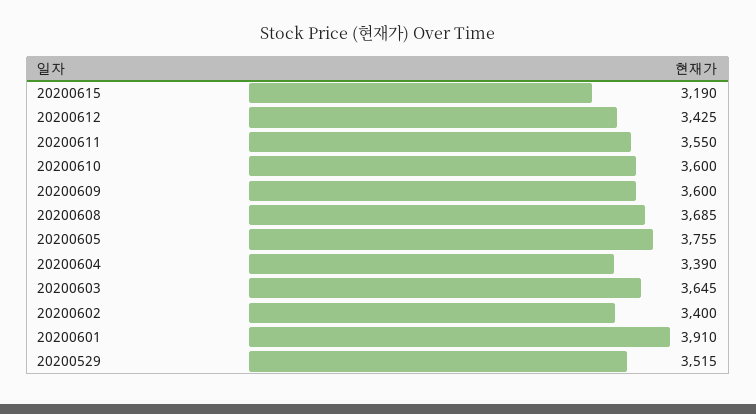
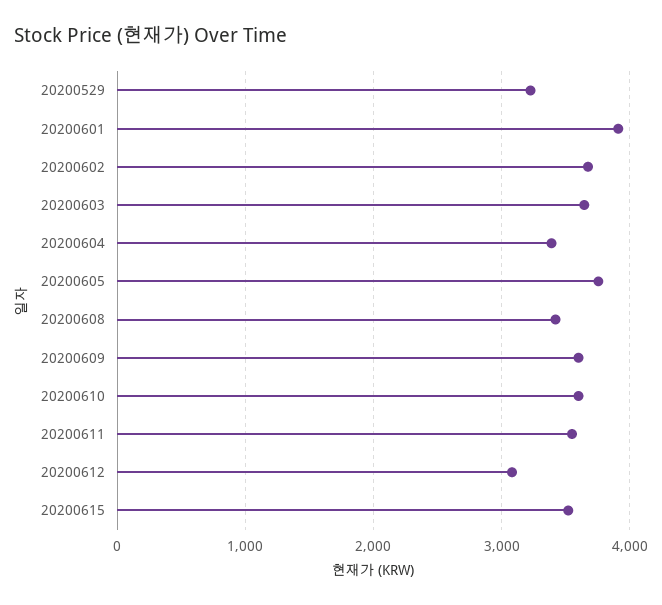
  {
-   "20200615": 3190,
+   "20200615": 3500,
-   "20200612": 3425,
+   "20200612": 3100,
    "20200611": 3550,
    "20200610": 3600,
    "20200609": 3600,
-   "20200608": 3685,
+   "20200608": 3400,
    "20200605": 3755,
    "20200604": 3390,
    "20200603": 3645,
-   "20200602": 3400,
+   "20200602": 3700,
    "20200601": 3910,
-   "20200529": 3515
+   "20200529": 3200
  }

